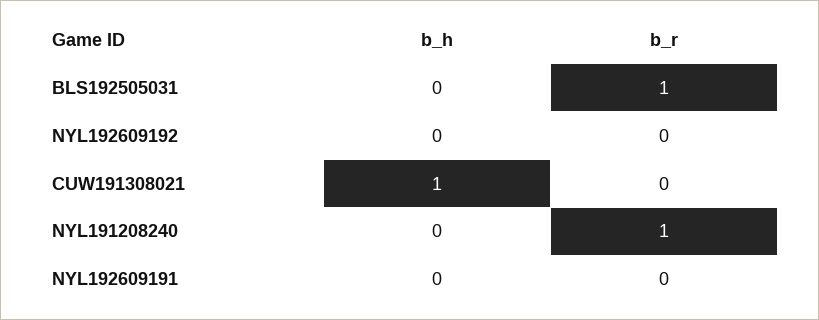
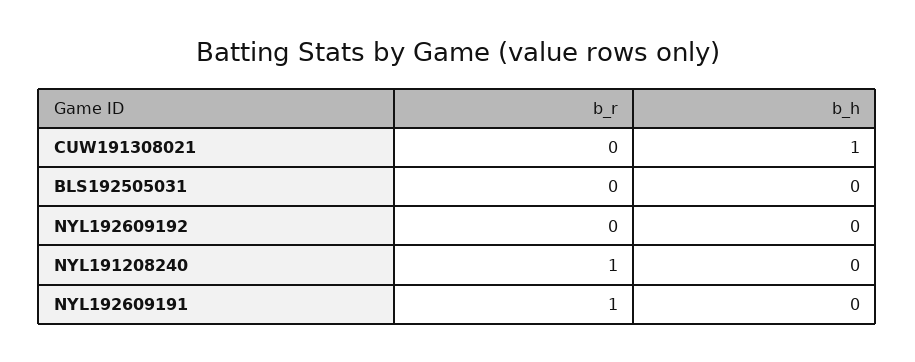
  {
    "b_h": {
      "BLS192505031": 0,
      "NYL192609192": 0,
      "CUW191308021": 1,
      "NYL191208240": 0,
      "NYL192609191": 0
    },
    "b_r": {
-     "BLS192505031": 1,
+     "BLS192505031": 0,
      "NYL192609192": 0,
      "CUW191308021": 0,
      "NYL191208240": 1,
-     "NYL192609191": 0
+     "NYL192609191": 1
    }
  }

